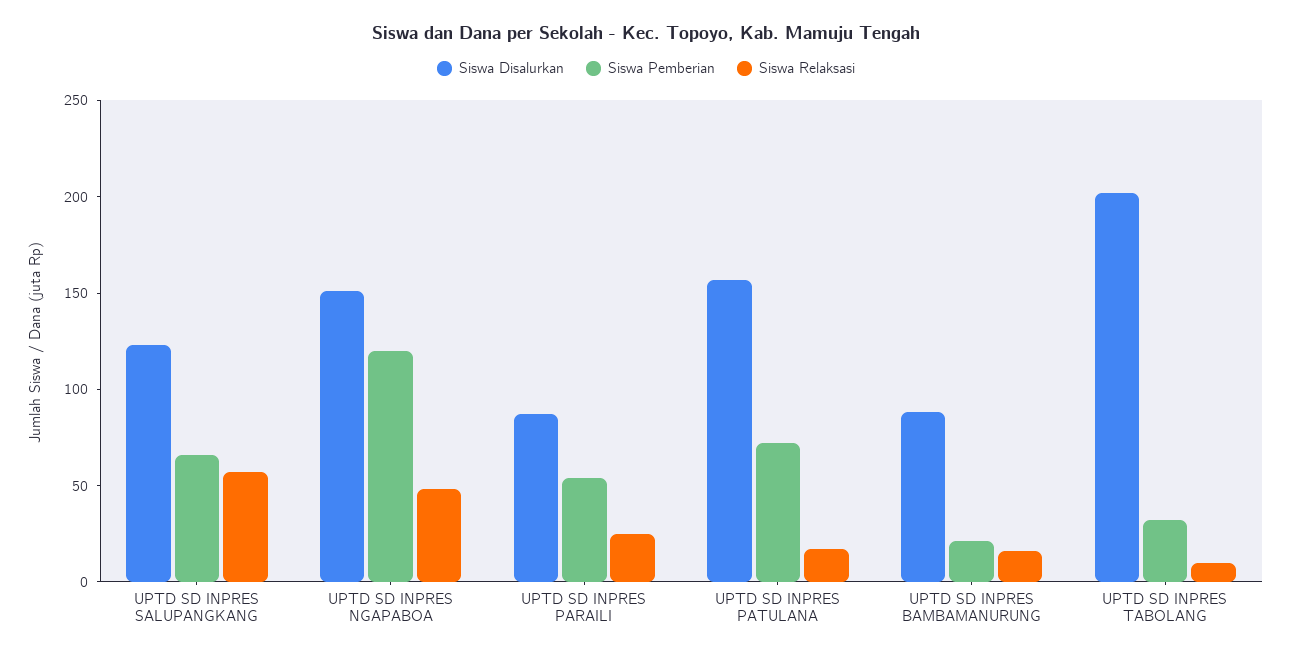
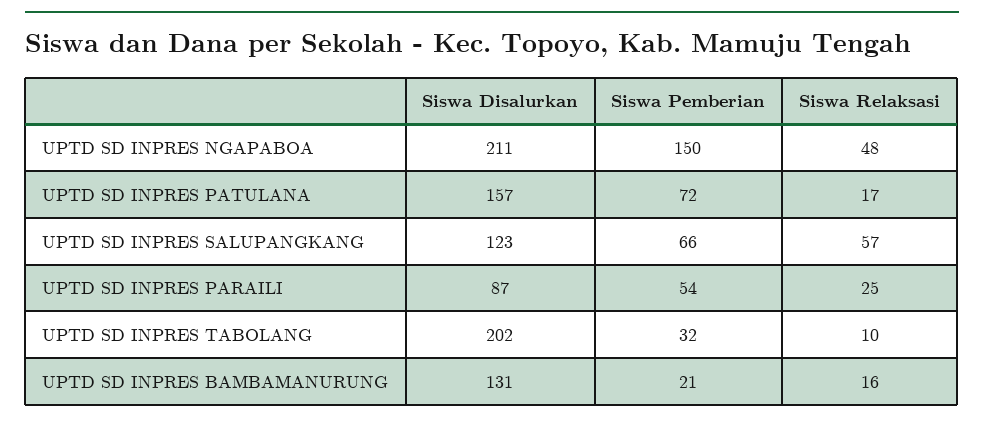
  {
    "Siswa Disalurkan": {
      "UPTD SD INPRES SALUPANGKANG": 123,
-     "UPTD SD INPRES NGAPABOA": 150,
+     "UPTD SD INPRES NGAPABOA": 211,
      "UPTD SD INPRES PARAILI": 87,
      "UPTD SD INPRES PATULANA": 157,
-     "UPTD SD INPRES BAMBAMANURUNG": 90,
+     "UPTD SD INPRES BAMBAMANURUNG": 131,
      "UPTD SD INPRES TABOLANG": 202
    },
    "Siswa Pemberian": {
      "UPTD SD INPRES SALUPANGKANG": 66,
-     "UPTD SD INPRES NGAPABOA": 120,
+     "UPTD SD INPRES NGAPABOA": 150,
      "UPTD SD INPRES PARAILI": 54,
      "UPTD SD INPRES PATULANA": 72,
      "UPTD SD INPRES BAMBAMANURUNG": 21,
      "UPTD SD INPRES TABOLANG": 32
    },
    "Siswa Relaksasi": {
      "UPTD SD INPRES SALUPANGKANG": 57,
      "UPTD SD INPRES NGAPABOA": 48,
      "UPTD SD INPRES PARAILI": 25,
      "UPTD SD INPRES PATULANA": 17,
      "UPTD SD INPRES BAMBAMANURUNG": 16,
      "UPTD SD INPRES TABOLANG": 10
    }
  }

